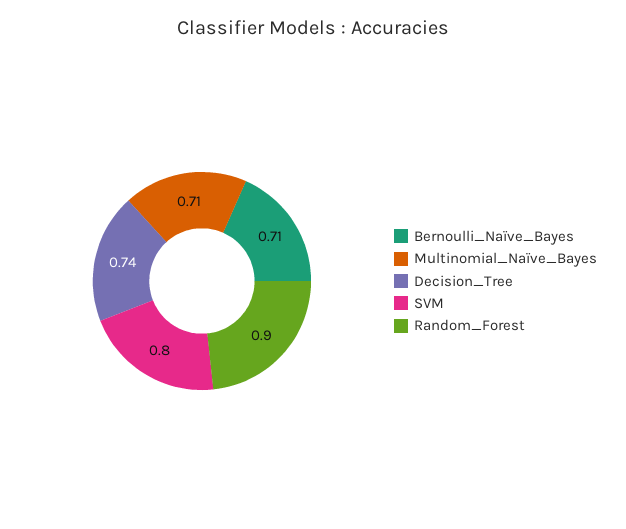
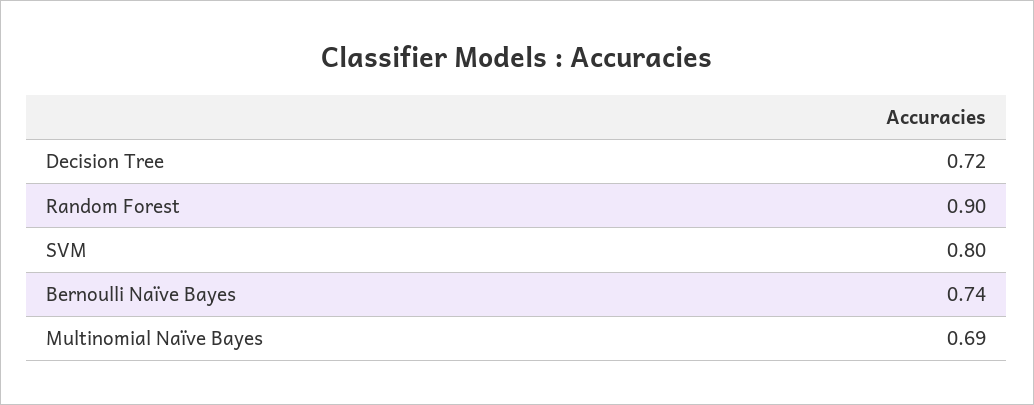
  {
-   "Bernoulli_Naïve_Bayes": 0.71,
+   "Bernoulli_Naïve_Bayes": 0.74,
-   "Multinomial_Naïve_Bayes": 0.71,
+   "Multinomial_Naïve_Bayes": 0.69,
-   "Decision_Tree": 0.74,
+   "Decision_Tree": 0.72,
    "SVM": 0.8,
    "Random_Forest": 0.9
  }

